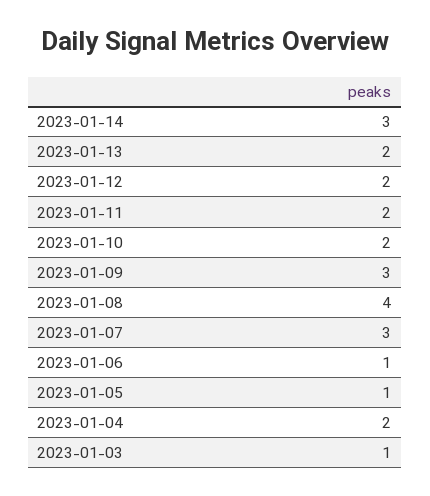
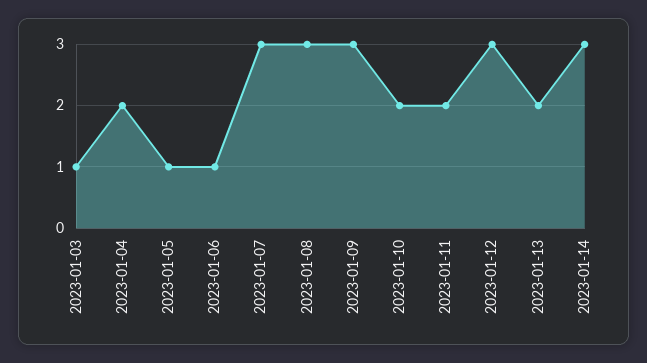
  {
    "2023-01-14": 3,
    "2023-01-13": 2,
-   "2023-01-12": 2,
+   "2023-01-12": 3,
    "2023-01-11": 2,
    "2023-01-10": 2,
    "2023-01-09": 3,
-   "2023-01-08": 4,
+   "2023-01-08": 3,
    "2023-01-07": 3,
    "2023-01-06": 1,
    "2023-01-05": 1,
    "2023-01-04": 2,
    "2023-01-03": 1
  }

